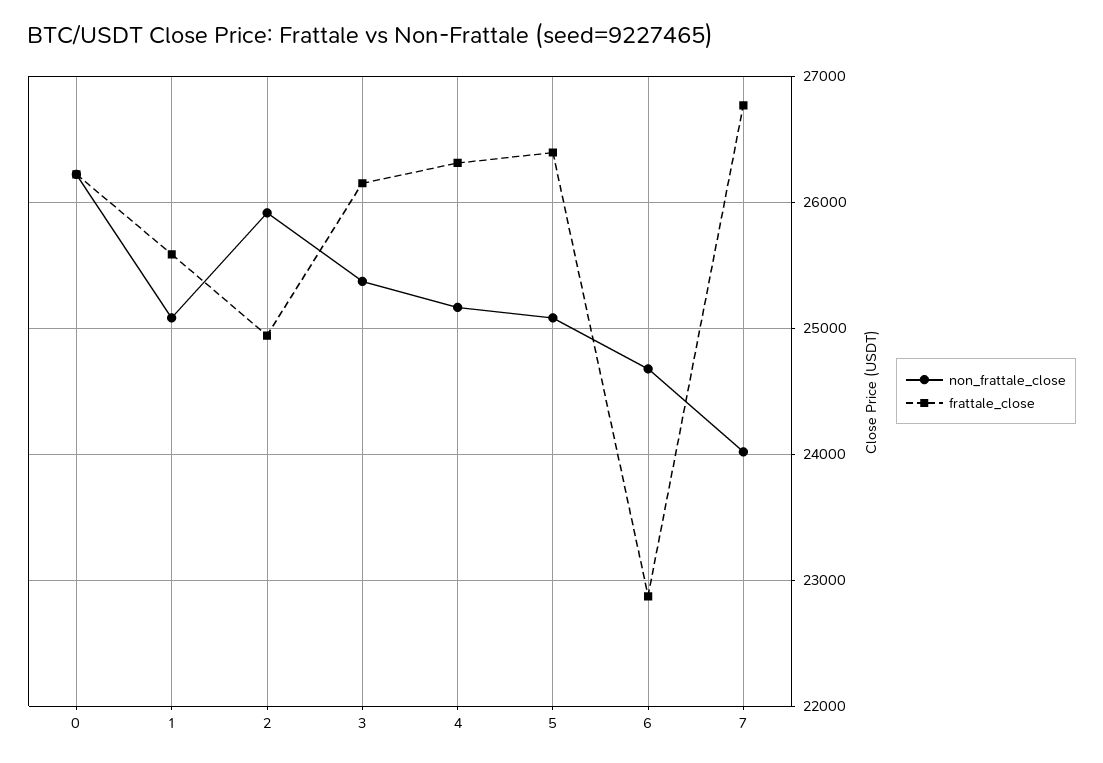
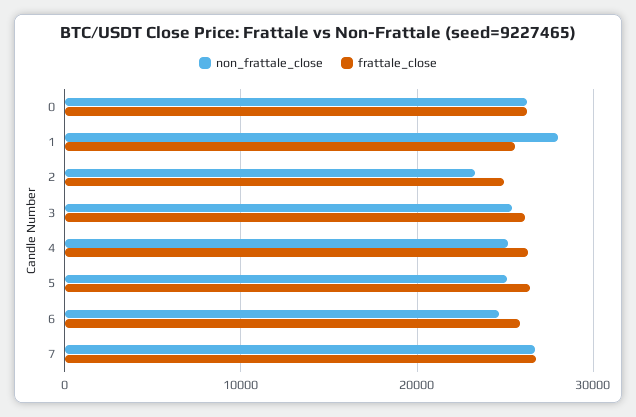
  {
    "non_frattale_close": {
      "0": 26200,
-     "1": 25100,
+     "1": 28000,
-     "2": 25900,
+     "2": 23000,
      "3": 25400,
      "4": 25200,
      "5": 25100,
      "6": 24700,
-     "7": 24000
+     "7": 27000
    },
    "frattale_close": {
      "0": 26200,
      "1": 25600,
      "2": 24900,
      "3": 26200,
      "4": 26300,
      "5": 26400,
-     "6": 22900,
+     "6": 26000,
      "7": 26800
    }
  }

